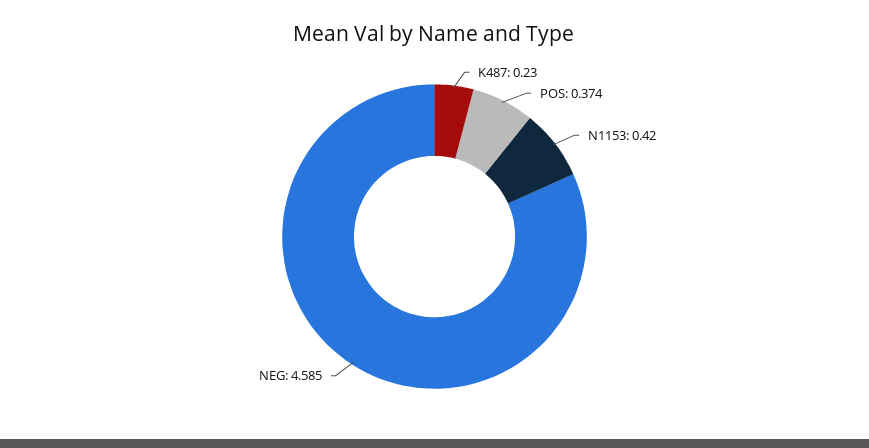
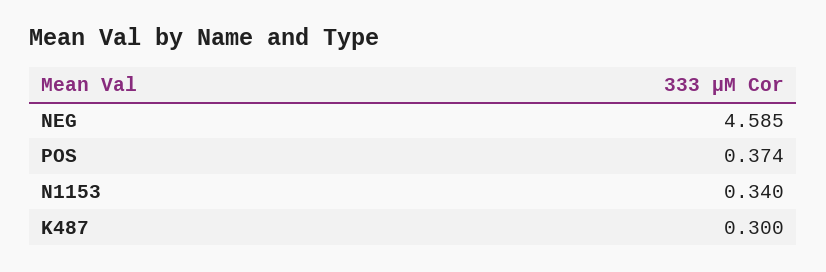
  {
-   "K487": 0.23,
+   "K487": 0.3,
    "POS": 0.374,
-   "N1153": 0.42,
+   "N1153": 0.34,
    "NEG": 4.585
  }

